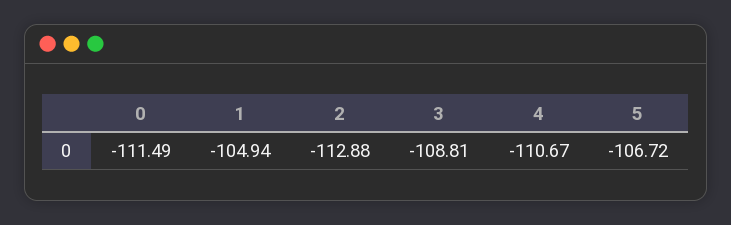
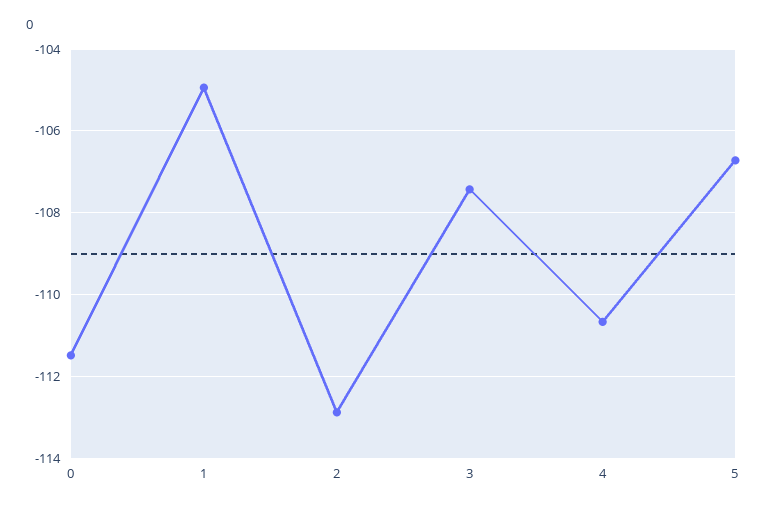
  {
    "0": -111.49,
    "1": -104.94,
    "2": -112.88,
-   "3": -108.81,
+   "3": -107.4,
    "4": -110.67,
    "5": -106.72
  }

